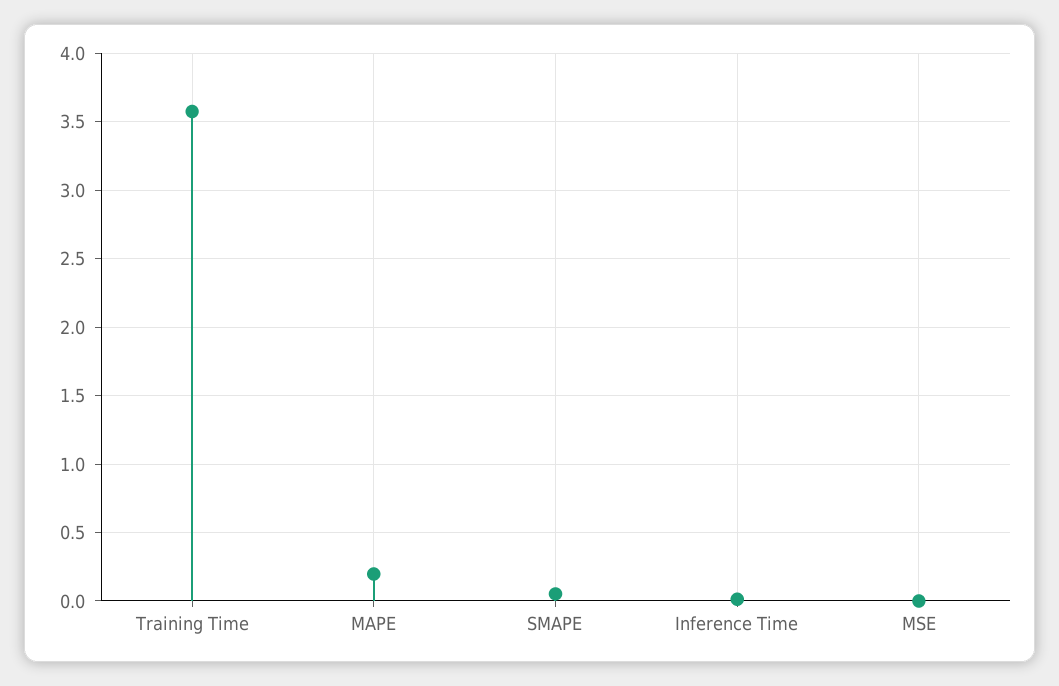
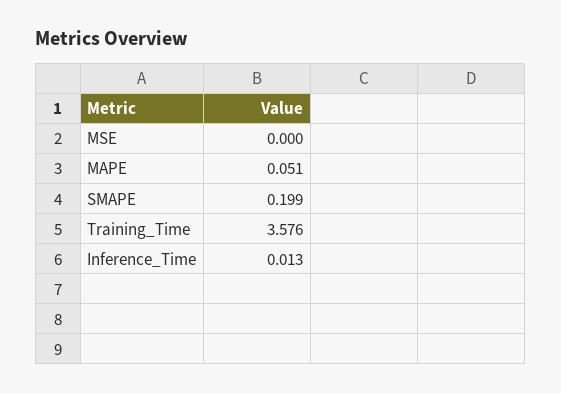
  {
    "Training Time": 3.576,
-   "MAPE": 0.2,
+   "MAPE": 0.051,
-   "SMAPE": 0.05,
+   "SMAPE": 0.199,
    "Inference Time": 0.013,
    "MSE": 0
  }

